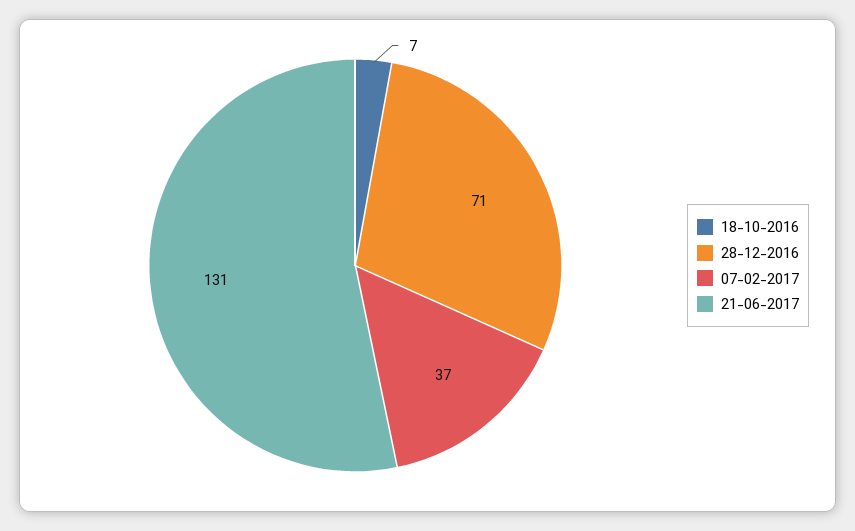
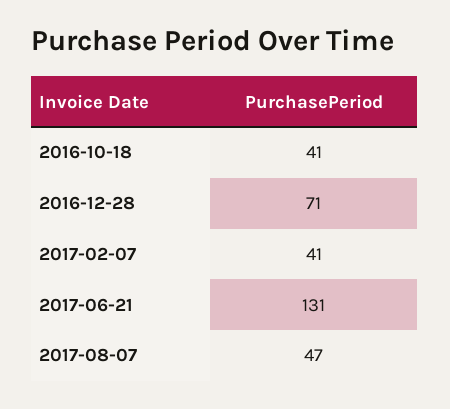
  {
-   "18-10-2016": 7,
+   "18-10-2016": 41,
    "28-12-2016": 71,
-   "07-02-2017": 37,
+   "07-02-2017": 41,
-   "21-06-2017": 131
+   "21-06-2017": 131,
+   "2017-08-07": 47
  }

